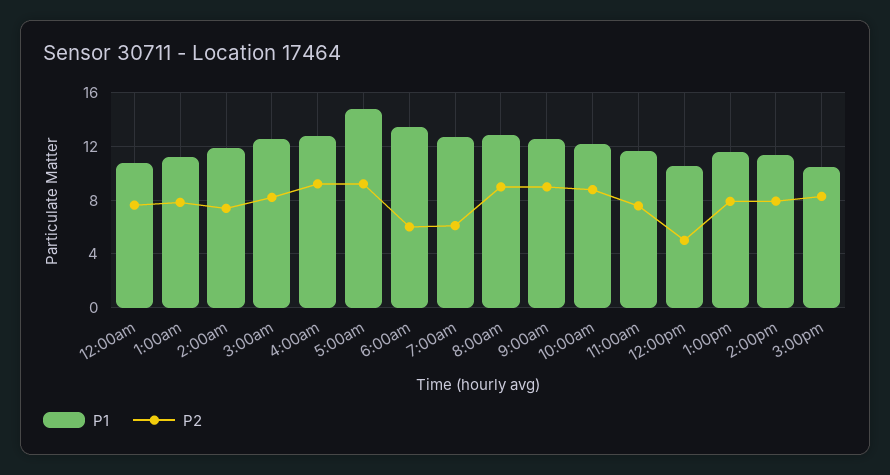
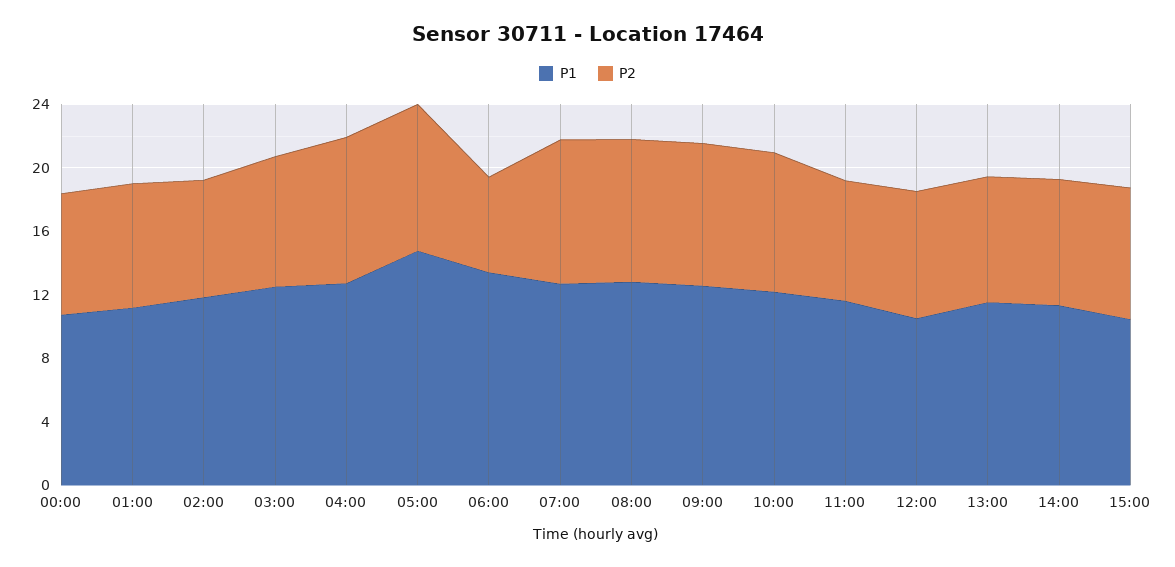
  {
    "P1": {
      "12:00am": 11,
      "1:00am": 11,
      "2:00am": 12,
      "3:00am": 12.5,
      "4:00am": 12.5,
      "5:00am": 15,
      "6:00am": 13.5,
      "7:00am": 12.5,
      "8:00am": 13,
      "9:00am": 12.5,
      "10:00am": 12,
      "11:00am": 11.5,
      "12:00pm": 10.5,
      "1:00pm": 11.5,
      "2:00pm": 11.5,
      "3:00pm": 10.5
    },
    "P2": {
      "12:00am": 7.5,
      "1:00am": 8,
      "2:00am": 7.5,
      "3:00am": 8,
      "4:00am": 9,
      "5:00am": 9,
      "6:00am": 6,
-     "7:00am": 6,
+     "7:00am": 9,
      "8:00am": 9,
      "9:00am": 9,
      "10:00am": 9,
      "11:00am": 7.5,
-     "12:00pm": 5,
+     "12:00pm": 8,
      "1:00pm": 8,
      "2:00pm": 8,
      "3:00pm": 8.5
    }
  }

